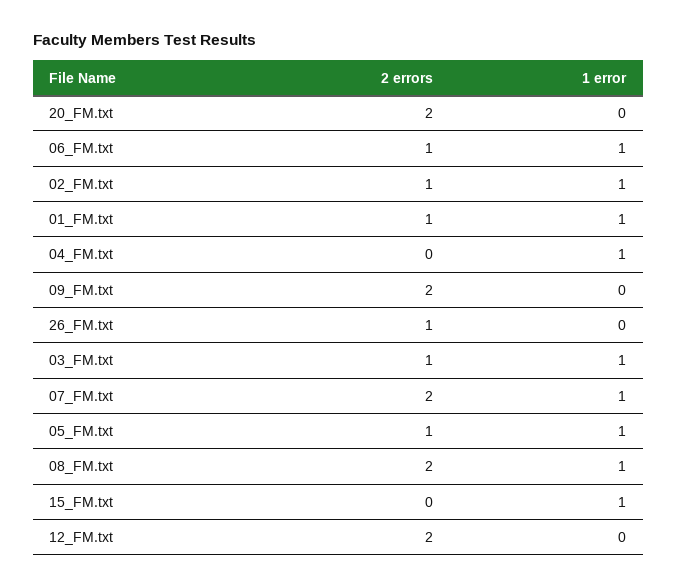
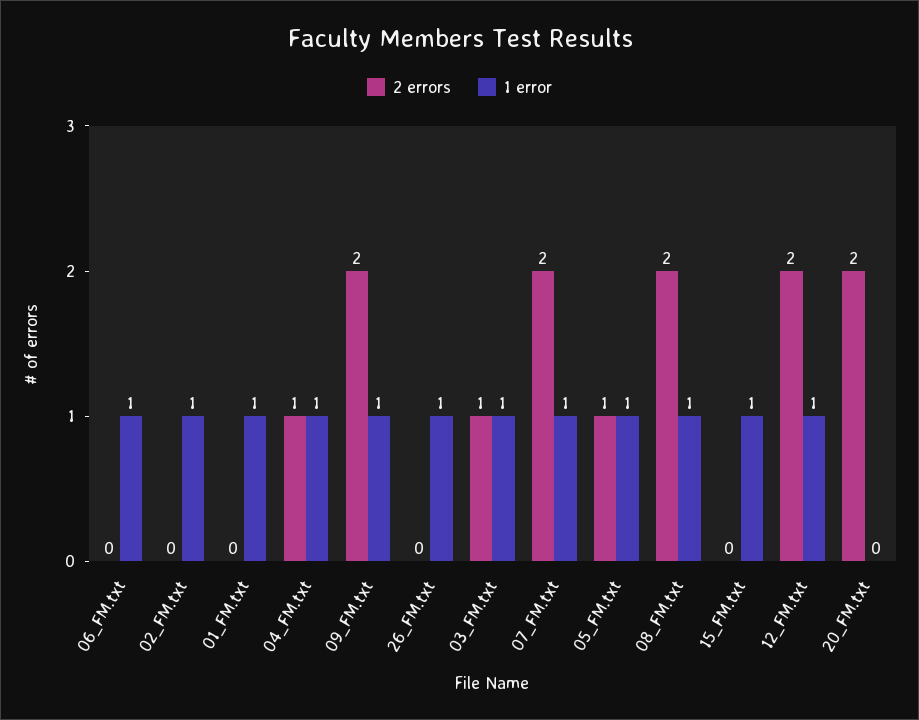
  {
    "2 errors": {
      "20_FM.txt": 2,
-     "06_FM.txt": 1,
+     "06_FM.txt": 0,
-     "02_FM.txt": 1,
+     "02_FM.txt": 0,
-     "01_FM.txt": 1,
+     "01_FM.txt": 0,
-     "04_FM.txt": 0,
+     "04_FM.txt": 1,
      "09_FM.txt": 2,
-     "26_FM.txt": 1,
+     "26_FM.txt": 0,
      "03_FM.txt": 1,
      "07_FM.txt": 2,
      "05_FM.txt": 1,
      "08_FM.txt": 2,
      "15_FM.txt": 0,
      "12_FM.txt": 2
    },
    "1 error": {
      "20_FM.txt": 0,
      "06_FM.txt": 1,
      "02_FM.txt": 1,
      "01_FM.txt": 1,
      "04_FM.txt": 1,
-     "09_FM.txt": 0,
+     "09_FM.txt": 1,
-     "26_FM.txt": 0,
+     "26_FM.txt": 1,
      "03_FM.txt": 1,
      "07_FM.txt": 1,
      "05_FM.txt": 1,
      "08_FM.txt": 1,
      "15_FM.txt": 1,
-     "12_FM.txt": 0
+     "12_FM.txt": 1
    }
  }

